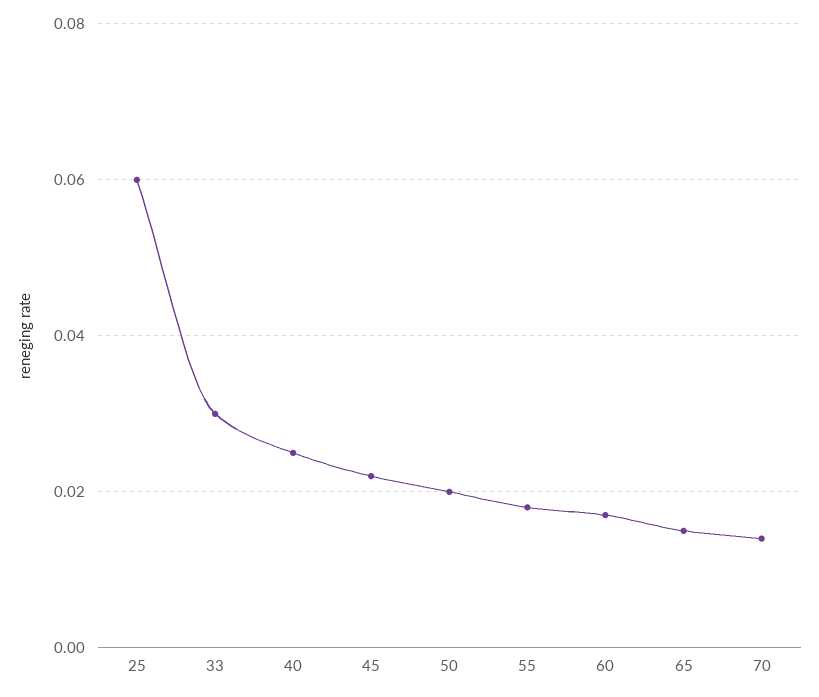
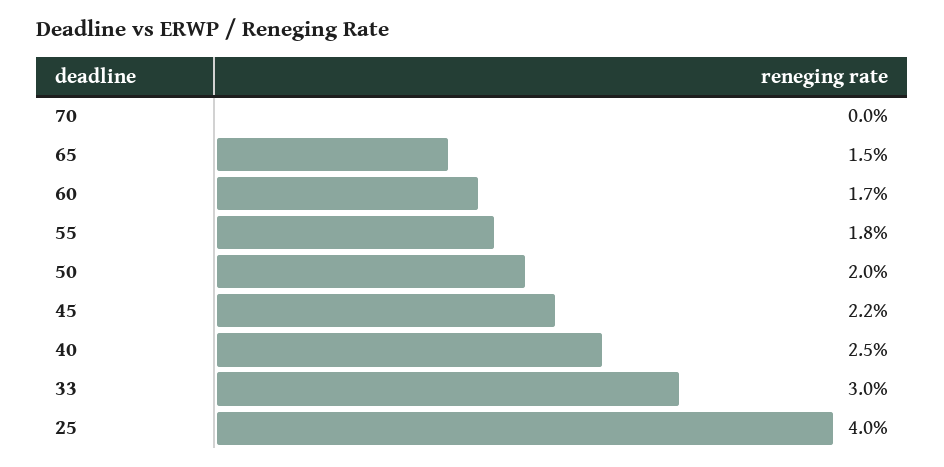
  {
-   "25": 0.06,
+   "25": 0.04,
    "33": 0.03,
    "40": 0.025,
    "45": 0.022,
    "50": 0.02,
    "55": 0.018,
    "60": 0.017,
    "65": 0.015,
-   "70": 0.015
+   "70": 0
  }

